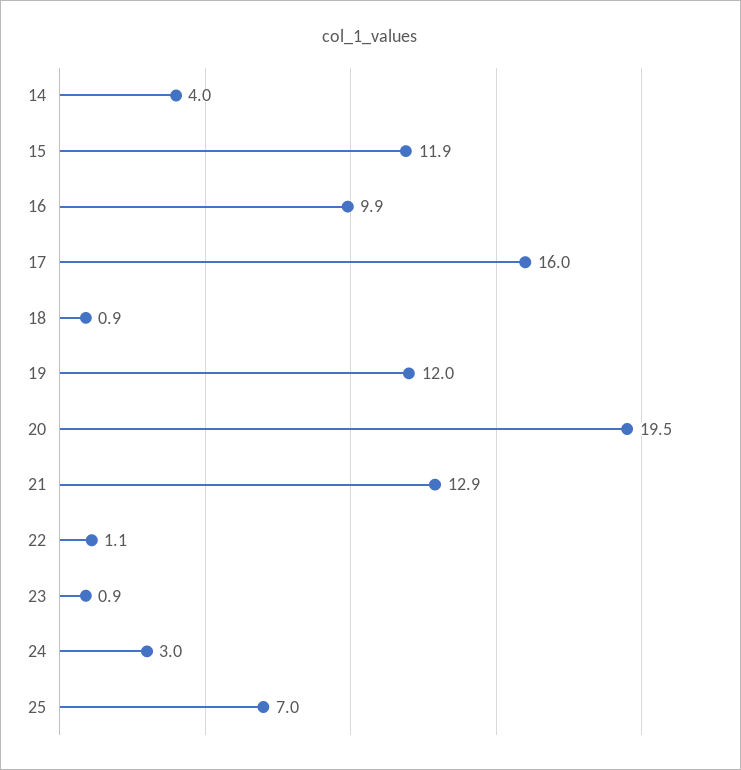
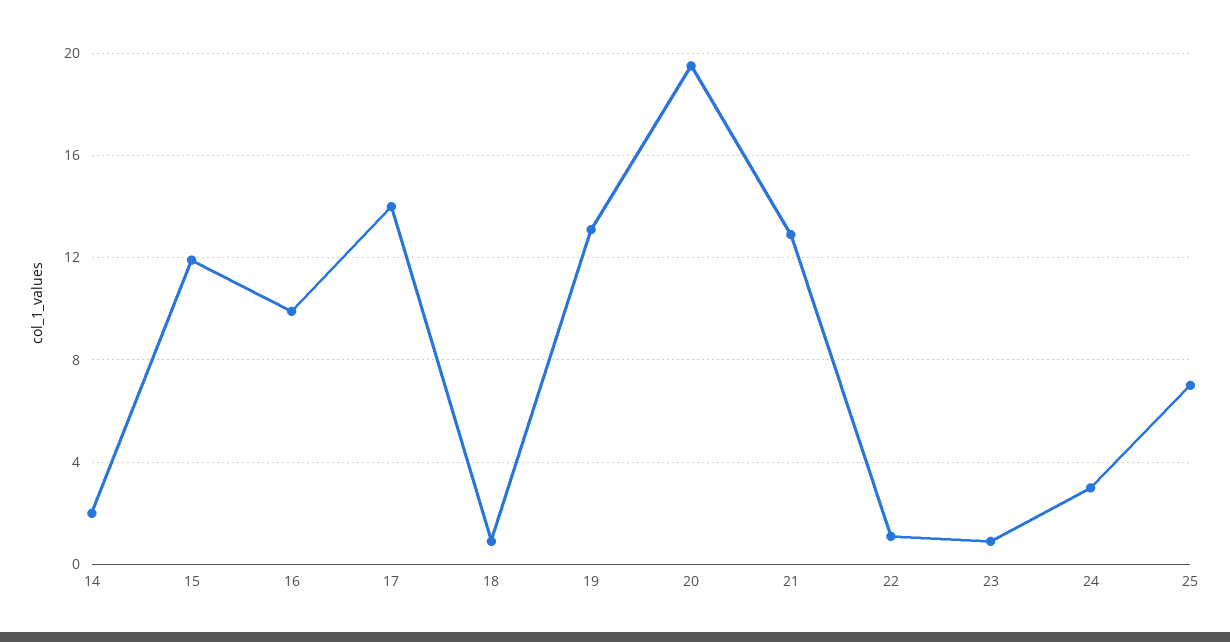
  {
-   "14": 4,
+   "14": 2,
    "15": 11.9,
    "16": 9.9,
-   "17": 16,
+   "17": 14,
    "18": 0.9,
-   "19": 12,
+   "19": 13,
    "20": 19.5,
    "21": 12.9,
    "22": 1.1,
    "23": 0.9,
    "24": 3,
    "25": 7
  }

